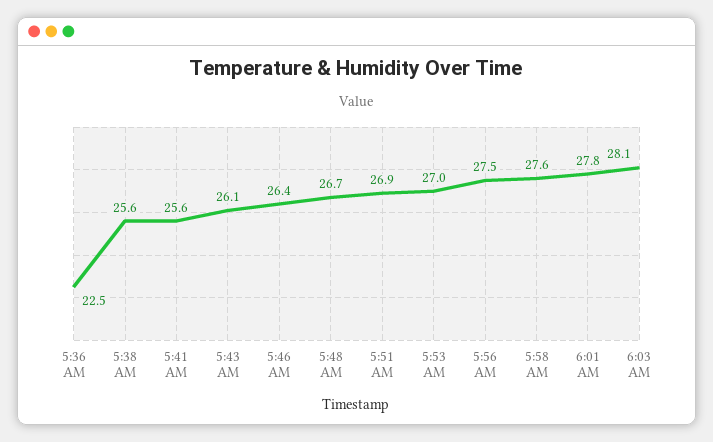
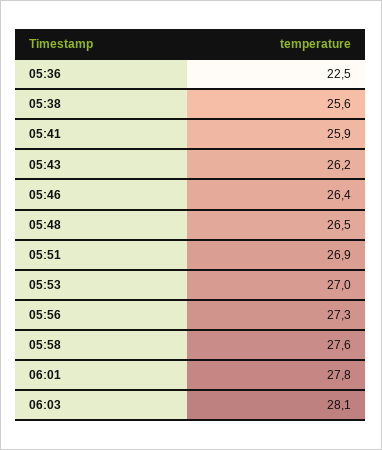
  {
    "5:36 AM": 22.5,
    "5:38 AM": 25.6,
-   "5:41 AM": 25.6,
+   "5:41 AM": 25.9,
-   "5:43 AM": 26.1,
+   "5:43 AM": 26.2,
    "5:46 AM": 26.4,
-   "5:48 AM": 26.7,
+   "5:48 AM": 26.5,
    "5:51 AM": 26.9,
    "5:53 AM": 27,
-   "5:56 AM": 27.5,
+   "5:56 AM": 27.3,
    "5:58 AM": 27.6,
    "6:01 AM": 27.8,
    "6:03 AM": 28.1
  }

